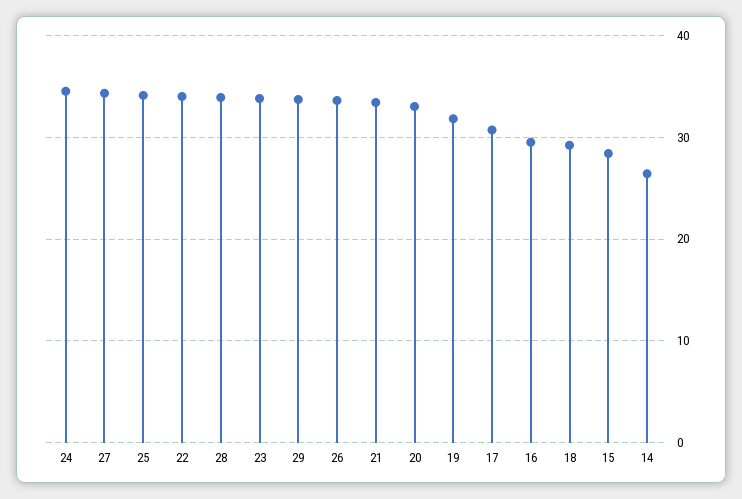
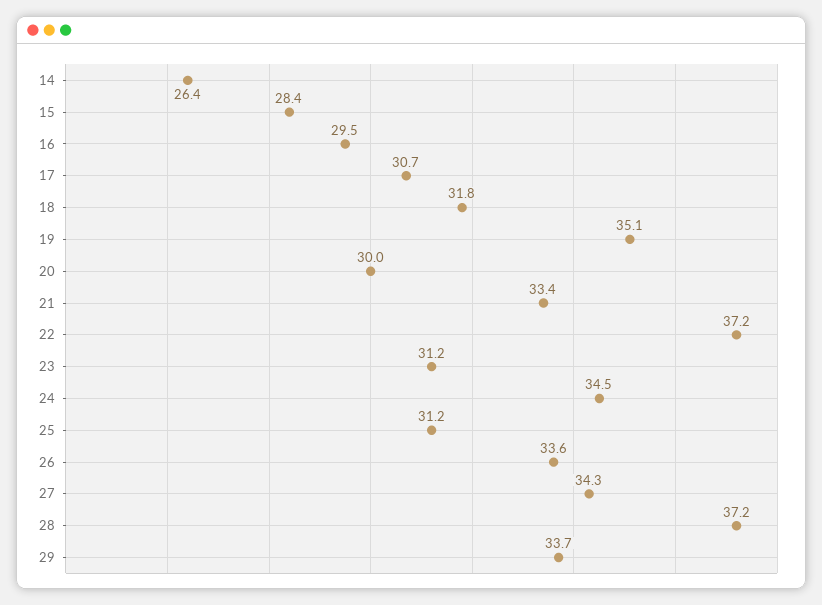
  {
    "24": 34.5,
    "27": 34.3,
-   "25": 34,
+   "25": 31.2,
-   "22": 34,
+   "22": 37.2,
-   "28": 34,
+   "28": 37.2,
-   "23": 34,
+   "23": 31.2,
    "29": 33.7,
    "26": 33.6,
    "21": 33.4,
-   "20": 33,
+   "20": 30,
-   "19": 32,
+   "19": 35.1,
    "17": 30.7,
    "16": 29.5,
-   "18": 29,
+   "18": 31.8,
    "15": 28.4,
    "14": 26.4
  }

